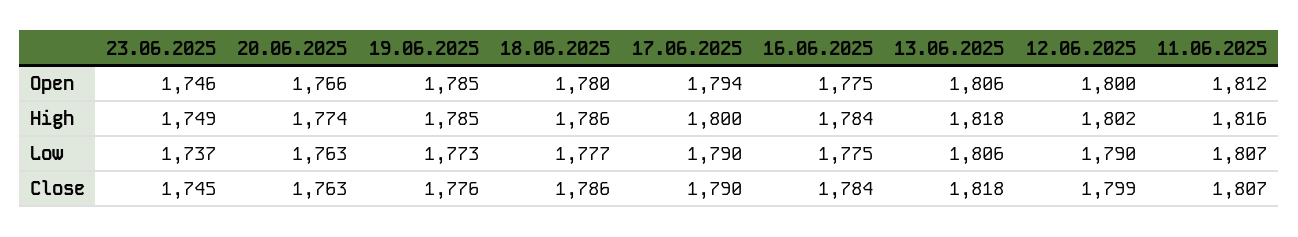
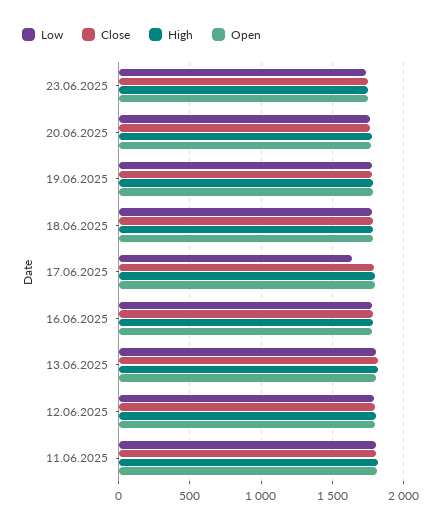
  {
    "Open": {
      "23.06.2025": 1746,
      "20.06.2025": 1766,
      "19.06.2025": 1785,
      "18.06.2025": 1780,
      "17.06.2025": 1794,
      "16.06.2025": 1775,
      "13.06.2025": 1806,
      "12.06.2025": 1800,
      "11.06.2025": 1812
    },
    "High": {
      "23.06.2025": 1749,
      "20.06.2025": 1774,
      "19.06.2025": 1785,
      "18.06.2025": 1786,
      "17.06.2025": 1800,
      "16.06.2025": 1784,
      "13.06.2025": 1818,
      "12.06.2025": 1802,
      "11.06.2025": 1816
    },
    "Low": {
      "23.06.2025": 1737,
      "20.06.2025": 1763,
      "19.06.2025": 1773,
      "18.06.2025": 1777,
-     "17.06.2025": 1790,
+     "17.06.2025": 1650,
      "16.06.2025": 1775,
      "13.06.2025": 1806,
      "12.06.2025": 1790,
      "11.06.2025": 1807
    },
    "Close": {
      "23.06.2025": 1745,
      "20.06.2025": 1763,
      "19.06.2025": 1776,
      "18.06.2025": 1786,
      "17.06.2025": 1790,
      "16.06.2025": 1784,
      "13.06.2025": 1818,
      "12.06.2025": 1799,
      "11.06.2025": 1807
    }
  }

